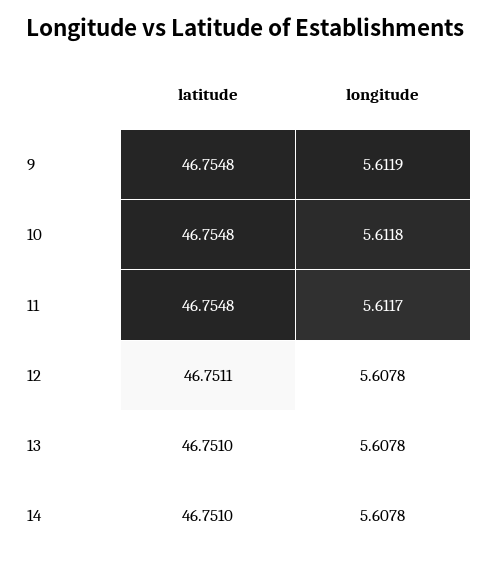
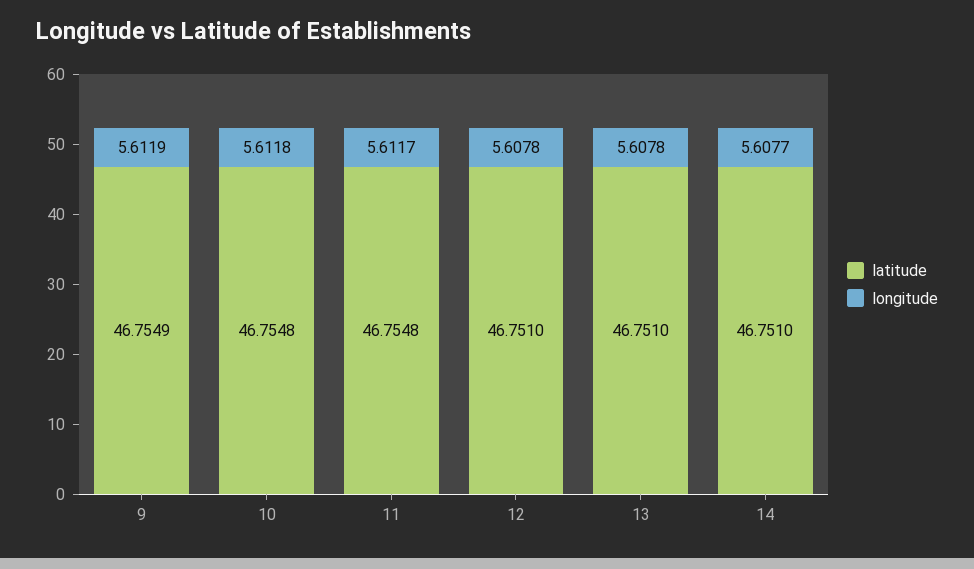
  {
    "latitude": {
-     "9": 46.7548,
+     "9": 46.7549,
      "10": 46.7548,
      "11": 46.7548,
-     "12": 46.7511,
+     "12": 46.751,
      "13": 46.751,
      "14": 46.751
    },
    "longitude": {
      "9": 5.6119,
      "10": 5.6118,
      "11": 5.6117,
      "12": 5.6078,
      "13": 5.6078,
-     "14": 5.6078
+     "14": 5.6077
    }
  }

